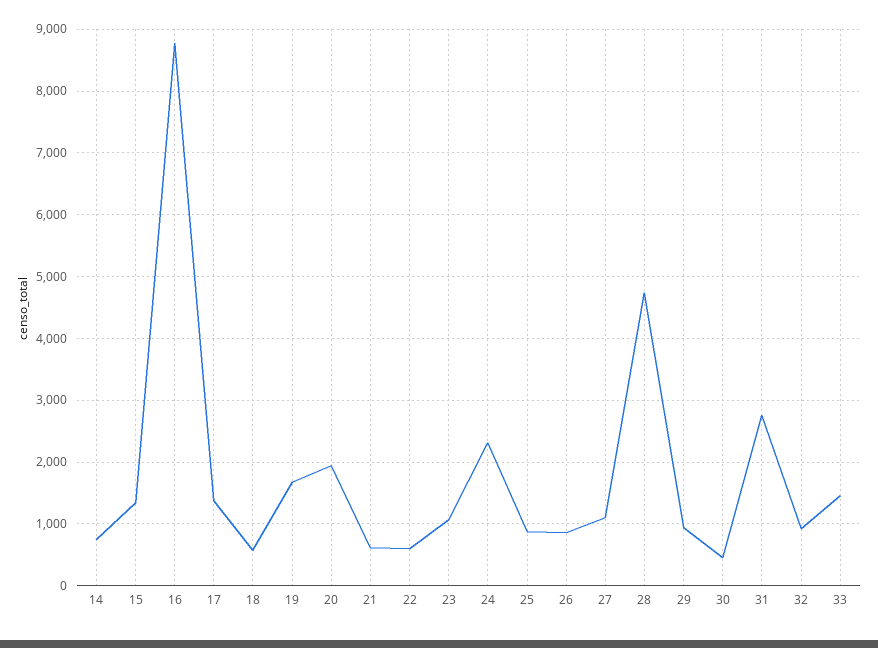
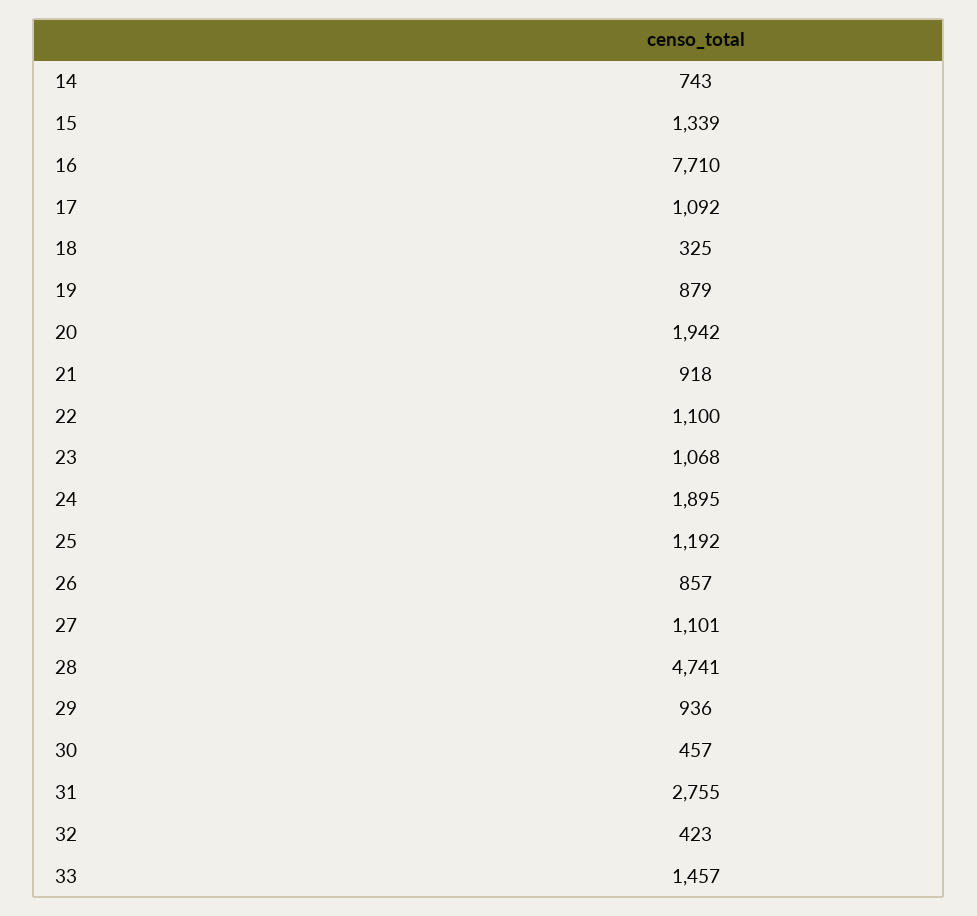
  {
    "14": 743,
    "15": 1339,
-   "16": 8800,
+   "16": 7710,
-   "17": 1400,
+   "17": 1092,
-   "18": 600,
+   "18": 325,
-   "19": 1700,
+   "19": 879,
    "20": 1942,
-   "21": 600,
+   "21": 918,
-   "22": 600,
+   "22": 1100,
    "23": 1068,
-   "24": 2300,
+   "24": 1895,
-   "25": 900,
+   "25": 1192,
    "26": 857,
    "27": 1101,
    "28": 4741,
    "29": 936,
    "30": 457,
    "31": 2755,
-   "32": 900,
+   "32": 423,
    "33": 1457
  }

